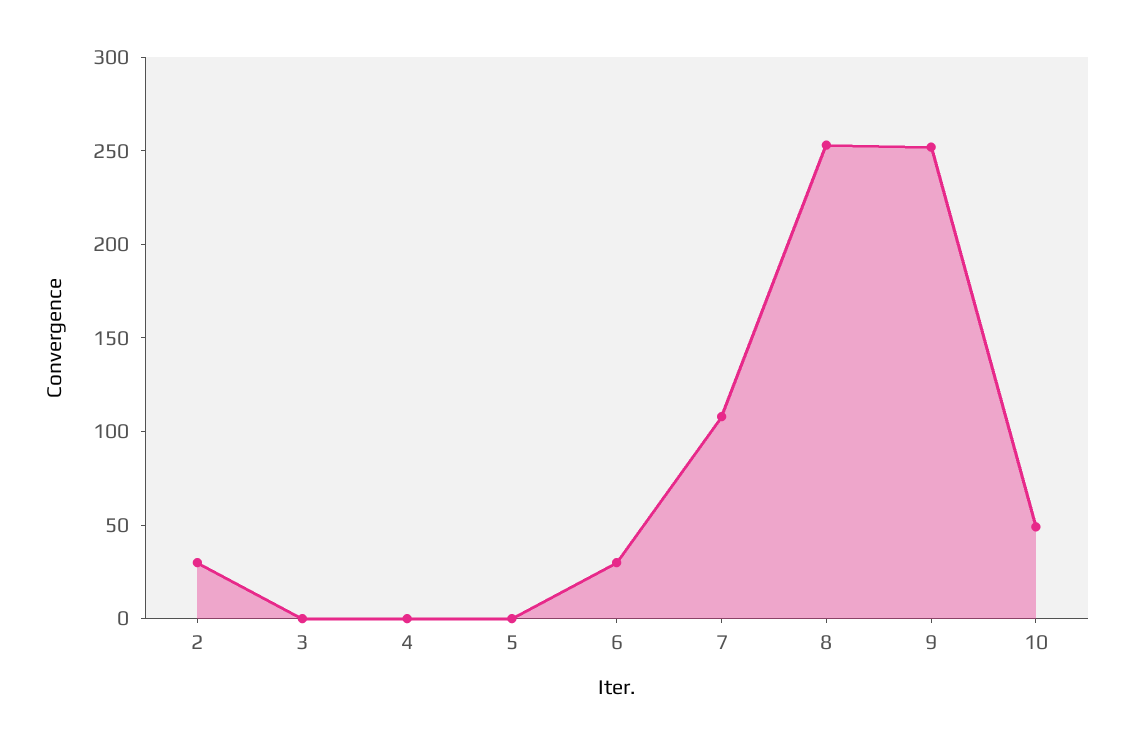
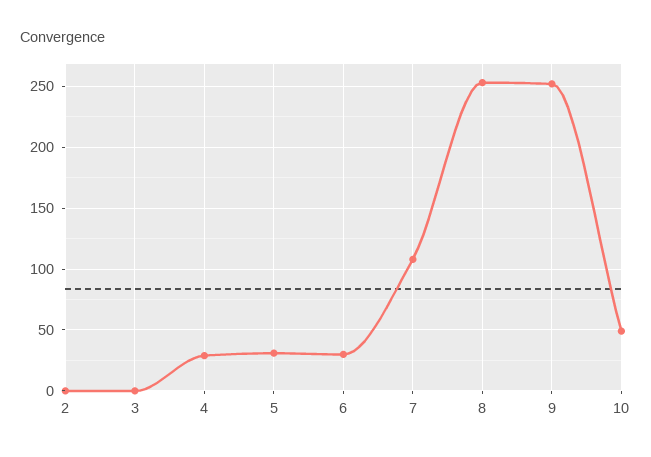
  {
-   "2": 30,
+   "2": 0,
    "3": 0,
-   "4": 0,
+   "4": 30,
-   "5": 0,
+   "5": 30,
    "6": 30,
    "7": 110,
    "8": 255,
    "9": 250,
    "10": 50
  }

